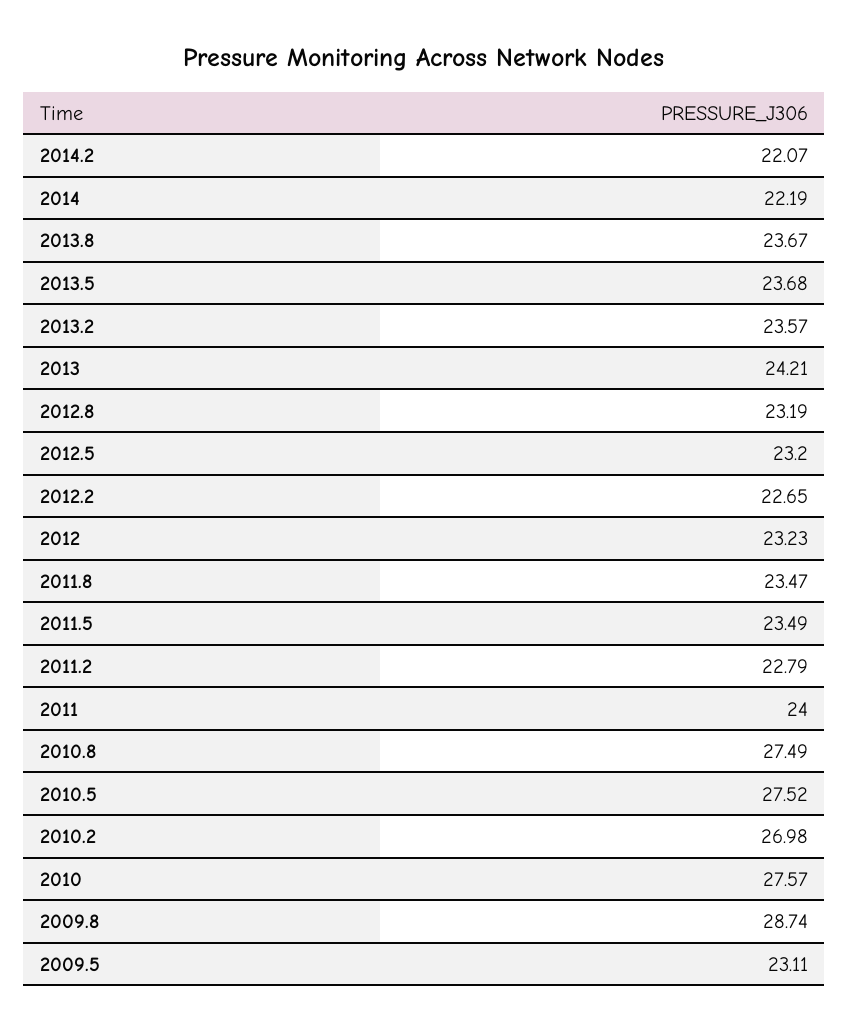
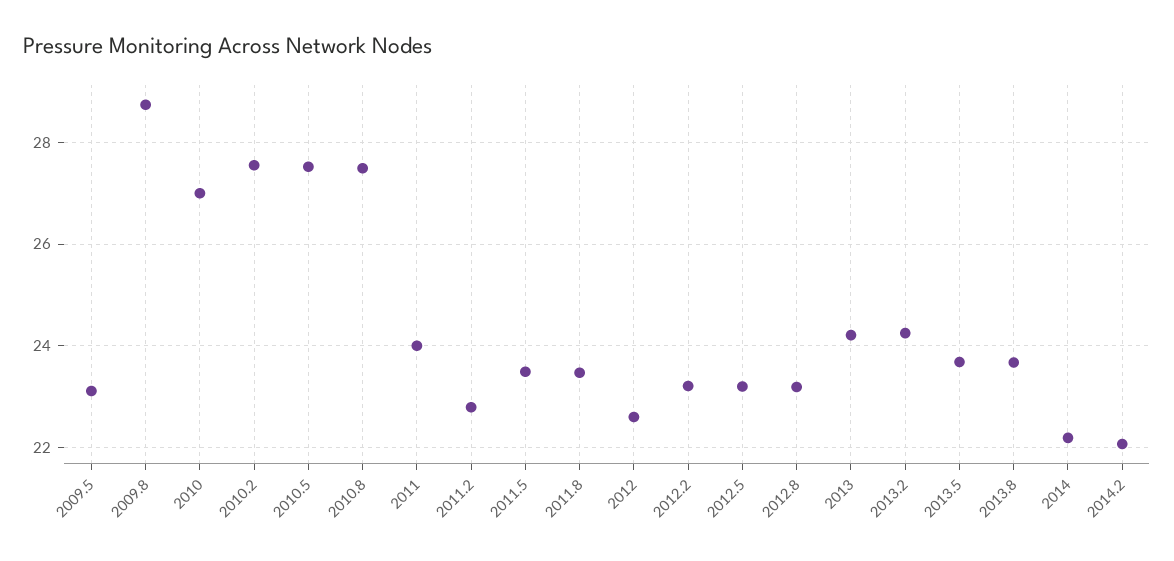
  {
    "2014.2": 22.07,
    "2014": 22.19,
    "2013.8": 23.67,
    "2013.5": 23.68,
-   "2013.2": 23.57,
+   "2013.2": 24.2,
    "2013": 24.21,
    "2012.8": 23.19,
    "2012.5": 23.2,
-   "2012.2": 22.65,
+   "2012.2": 23.2,
-   "2012": 23.23,
+   "2012": 22.6,
    "2011.8": 23.47,
    "2011.5": 23.49,
    "2011.2": 22.79,
    "2011": 24,
    "2010.8": 27.49,
    "2010.5": 27.52,
-   "2010.2": 26.98,
+   "2010.2": 27.6,
-   "2010": 27.57,
+   "2010": 27,
    "2009.8": 28.74,
    "2009.5": 23.11
  }

